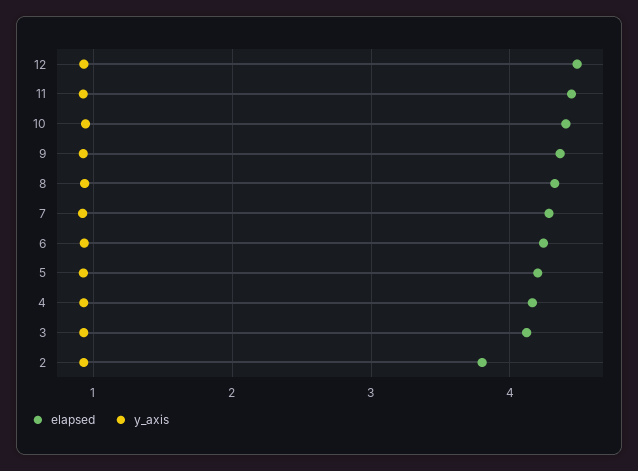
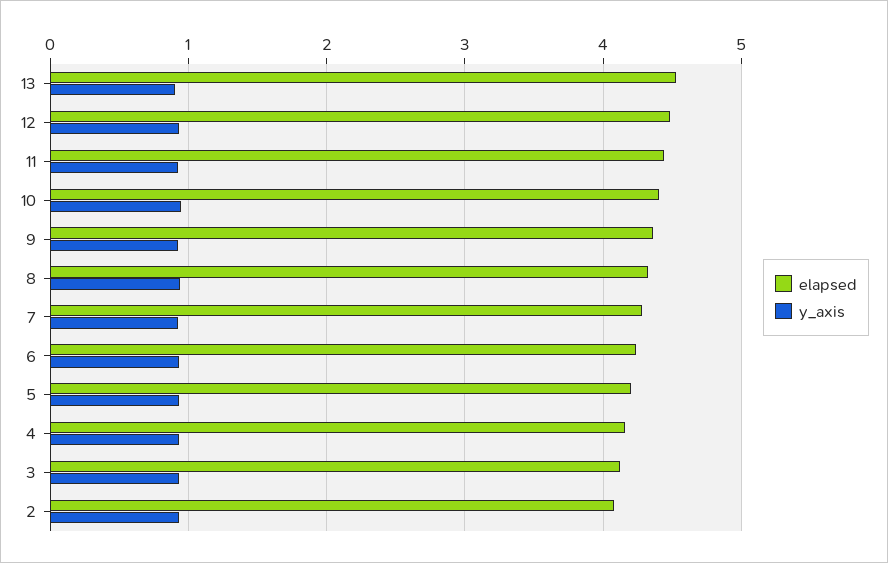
  {
    "elapsed": {
      "12": 4.5,
      "11": 4.4,
      "10": 4.4,
      "9": 4.4,
      "8": 4.3,
      "7": 4.3,
      "6": 4.2,
      "5": 4.2,
      "4": 4.2,
      "3": 4.1,
-     "2": 3.8
+     "2": 4.1,
+     "13": 4.5
    },
    "y_axis": {
      "12": 0.9,
      "11": 0.9,
      "10": 0.9,
      "9": 0.9,
      "8": 0.9,
      "7": 0.9,
      "6": 0.9,
      "5": 0.9,
      "4": 0.9,
      "3": 0.9,
-     "2": 0.9
+     "2": 0.9,
+     "13": 0.9
    }
  }

